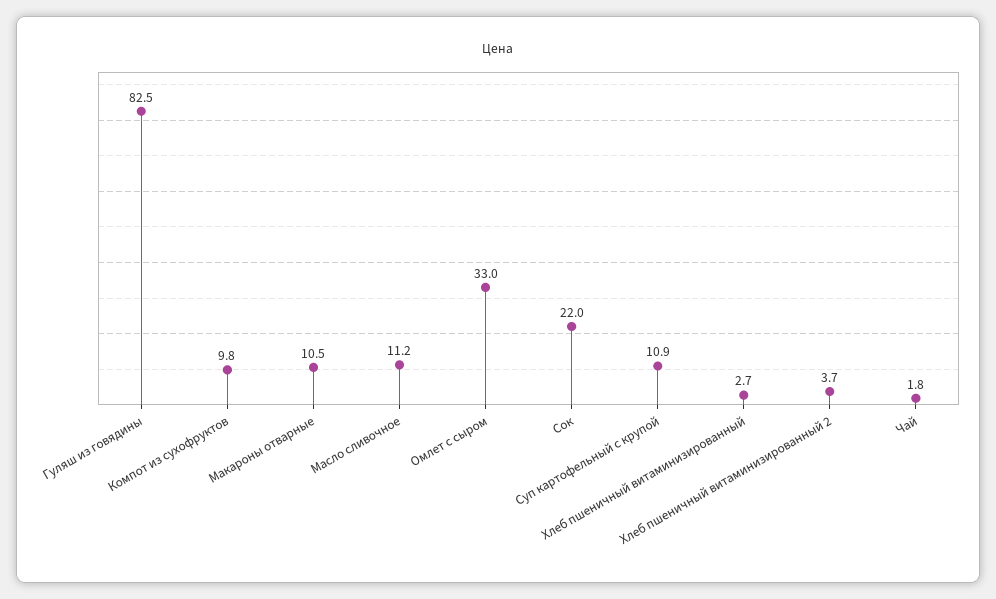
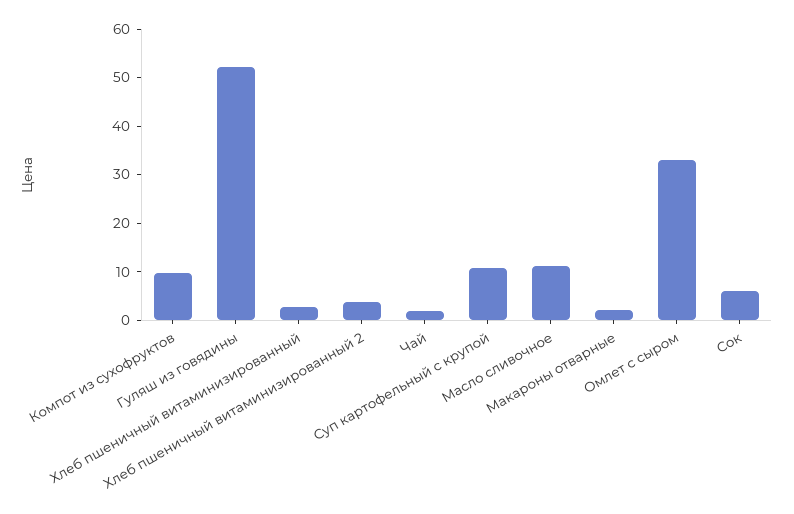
  {
-   "Гуляш из говядины": 82.5,
+   "Гуляш из говядины": 52,
    "Компот из сухофруктов": 9.8,
-   "Макароны отварные": 10.5,
+   "Макароны отварные": 2,
    "Масло сливочное": 11.2,
    "Омлет с сыром": 33,
-   "Сок": 22,
+   "Сок": 6,
    "Суп картофельный с крупой": 10.9,
    "Хлеб пшеничный витаминизированный": 2.7,
    "Хлеб пшеничный витаминизированный 2": 3.7,
    "Чай": 1.8
  }

